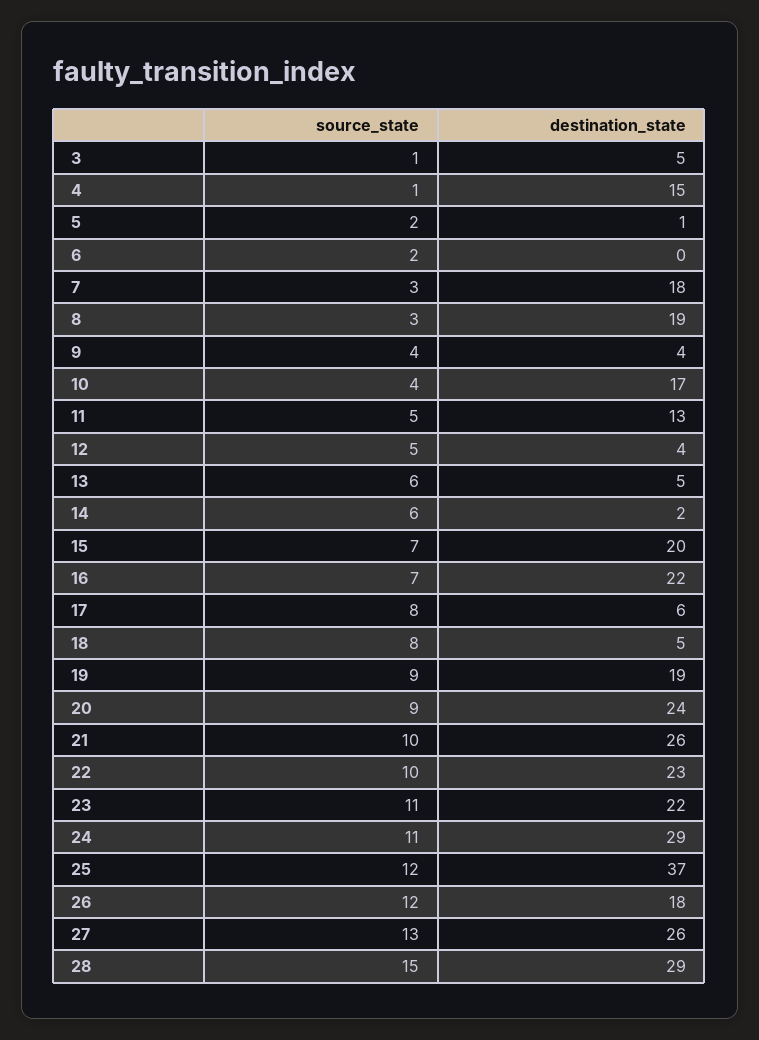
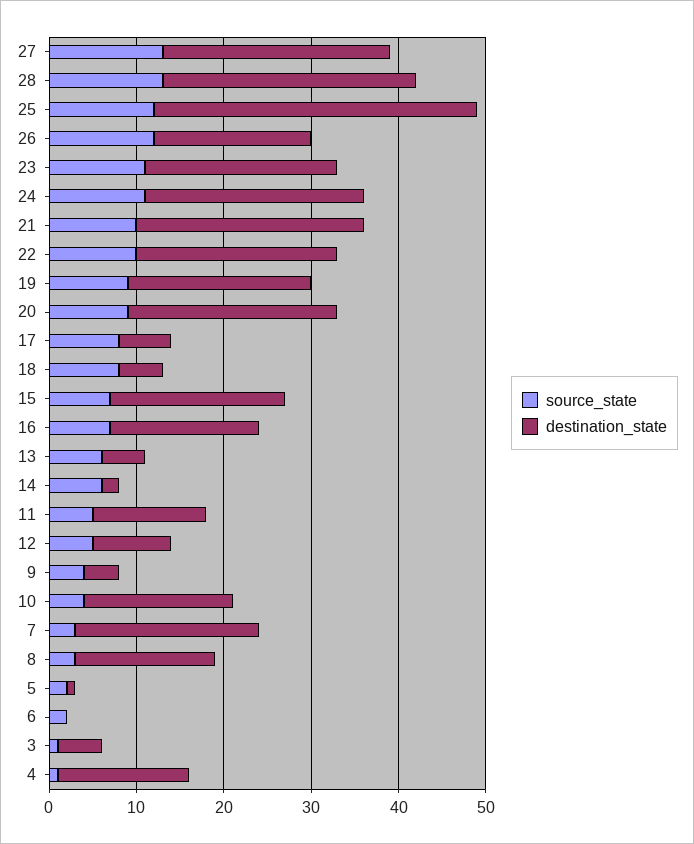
  {
    "source_state": {
      "3": 1,
      "4": 1,
      "5": 2,
      "6": 2,
      "7": 3,
      "8": 3,
      "9": 4,
      "10": 4,
      "11": 5,
      "12": 5,
      "13": 6,
      "14": 6,
      "15": 7,
      "16": 7,
      "17": 8,
      "18": 8,
      "19": 9,
      "20": 9,
      "21": 10,
      "22": 10,
      "23": 11,
      "24": 11,
      "25": 12,
      "26": 12,
      "27": 13,
-     "28": 15
+     "28": 13
    },
    "destination_state": {
      "3": 5,
      "4": 15,
      "5": 1,
      "6": 0,
-     "7": 18,
+     "7": 21,
-     "8": 19,
+     "8": 16,
      "9": 4,
      "10": 17,
      "11": 13,
-     "12": 4,
+     "12": 9,
      "13": 5,
      "14": 2,
      "15": 20,
-     "16": 22,
+     "16": 17,
      "17": 6,
      "18": 5,
-     "19": 19,
+     "19": 21,
      "20": 24,
      "21": 26,
      "22": 23,
      "23": 22,
-     "24": 29,
+     "24": 25,
      "25": 37,
      "26": 18,
      "27": 26,
      "28": 29
    }
  }

